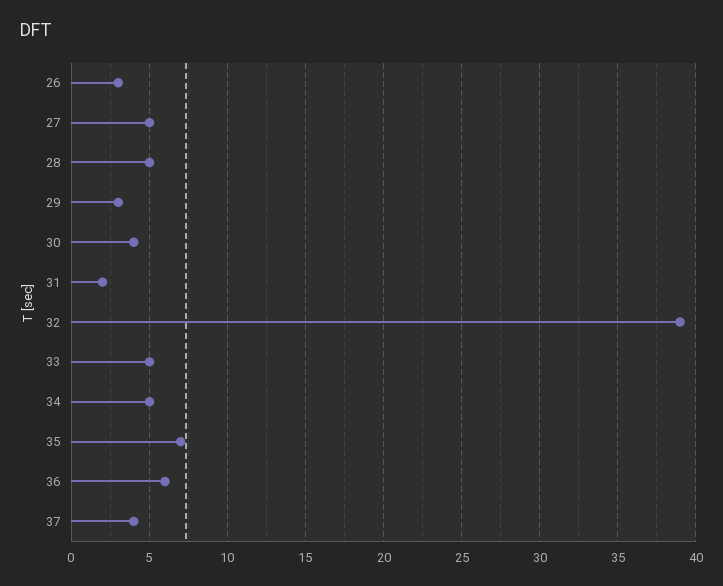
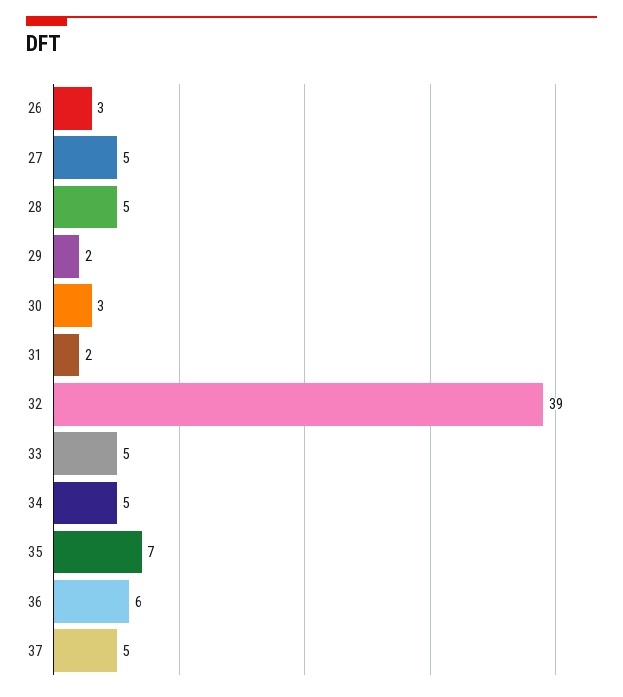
  {
    "26": 3,
    "27": 5,
    "28": 5,
-   "29": 3,
+   "29": 2,
-   "30": 4,
+   "30": 3,
    "31": 2,
    "32": 39,
    "33": 5,
    "34": 5,
    "35": 7,
    "36": 6,
-   "37": 4
+   "37": 5
  }

